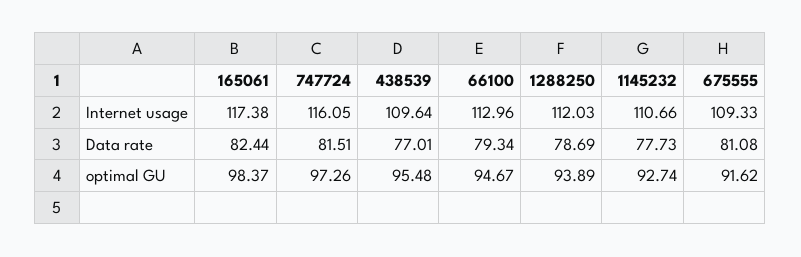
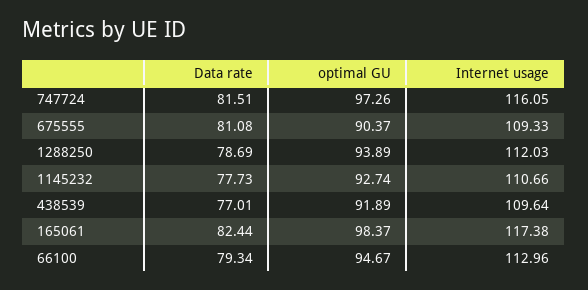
  {
    "165061": {
      "Internet usage": 117.38,
      "Data rate": 82.44,
      "optimal GU": 98.37
    },
    "747724": {
      "Internet usage": 116.05,
      "Data rate": 81.51,
      "optimal GU": 97.26
    },
    "438539": {
      "Internet usage": 109.64,
      "Data rate": 77.01,
-     "optimal GU": 95.48
+     "optimal GU": 91.89
    },
    "66100": {
      "Internet usage": 112.96,
      "Data rate": 79.34,
      "optimal GU": 94.67
    },
    "1288250": {
      "Internet usage": 112.03,
      "Data rate": 78.69,
      "optimal GU": 93.89
    },
    "1145232": {
      "Internet usage": 110.66,
      "Data rate": 77.73,
      "optimal GU": 92.74
    },
    "675555": {
      "Internet usage": 109.33,
      "Data rate": 81.08,
-     "optimal GU": 91.62
+     "optimal GU": 90.37
    }
  }

